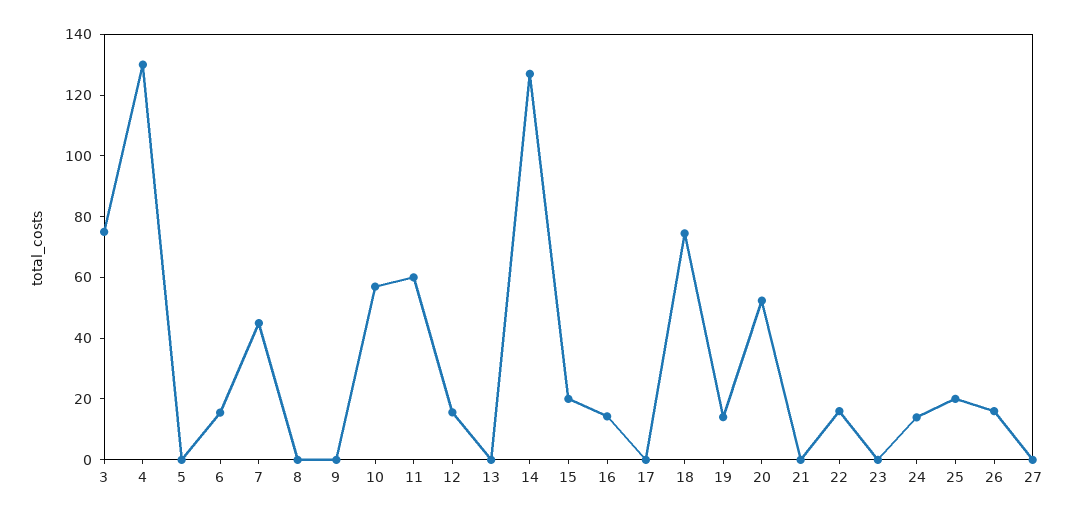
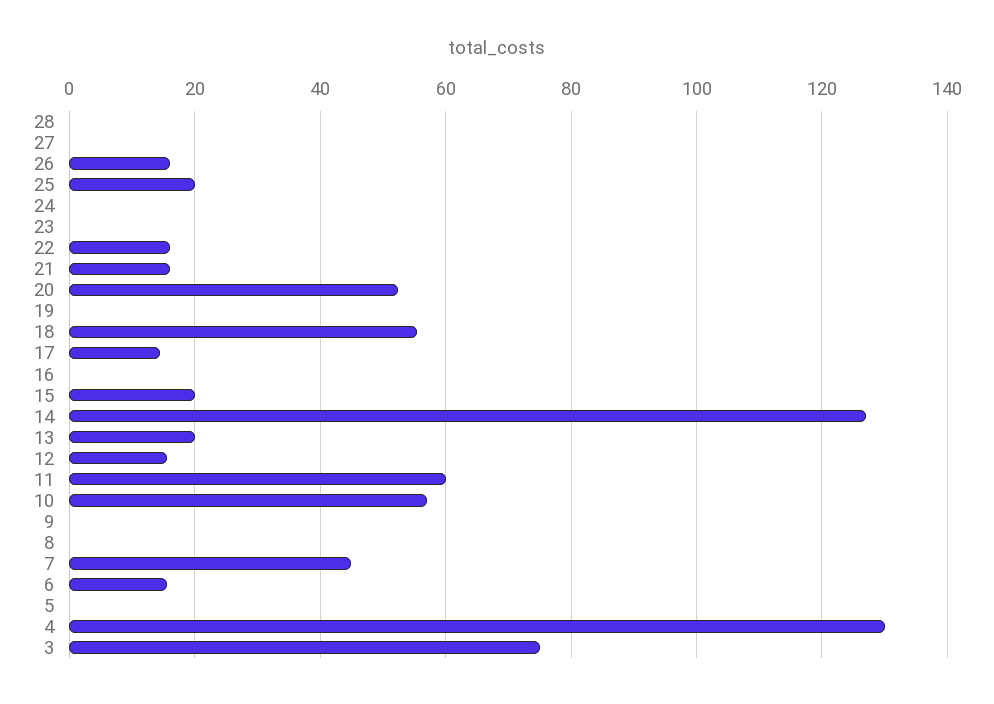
  {
    "3": 76,
    "4": 130,
    "5": 0,
    "6": 16,
    "7": 46,
    "8": 0,
    "9": 0,
    "10": 56,
    "11": 60,
    "12": 16,
-   "13": 0,
+   "13": 20,
    "14": 128,
    "15": 20,
-   "16": 15,
+   "16": 0,
-   "17": 0,
+   "17": 14,
-   "18": 75,
+   "18": 56,
-   "19": 15,
+   "19": 0,
    "20": 52,
-   "21": 0,
+   "21": 16,
    "22": 16,
    "23": 0,
-   "24": 15,
+   "24": 0,
    "25": 20,
    "26": 16,
-   "27": 0
+   "27": 0,
+   "28": 0
  }

